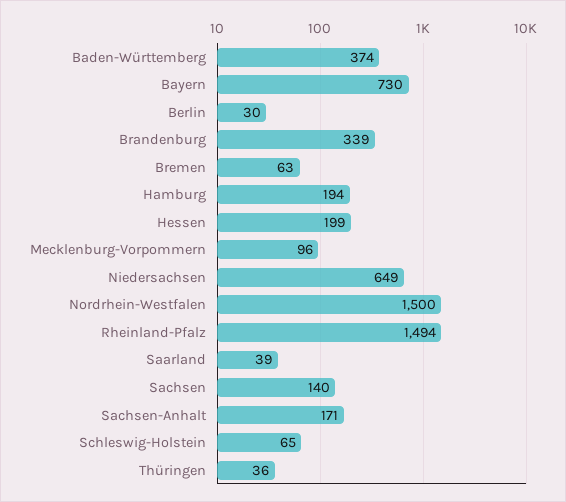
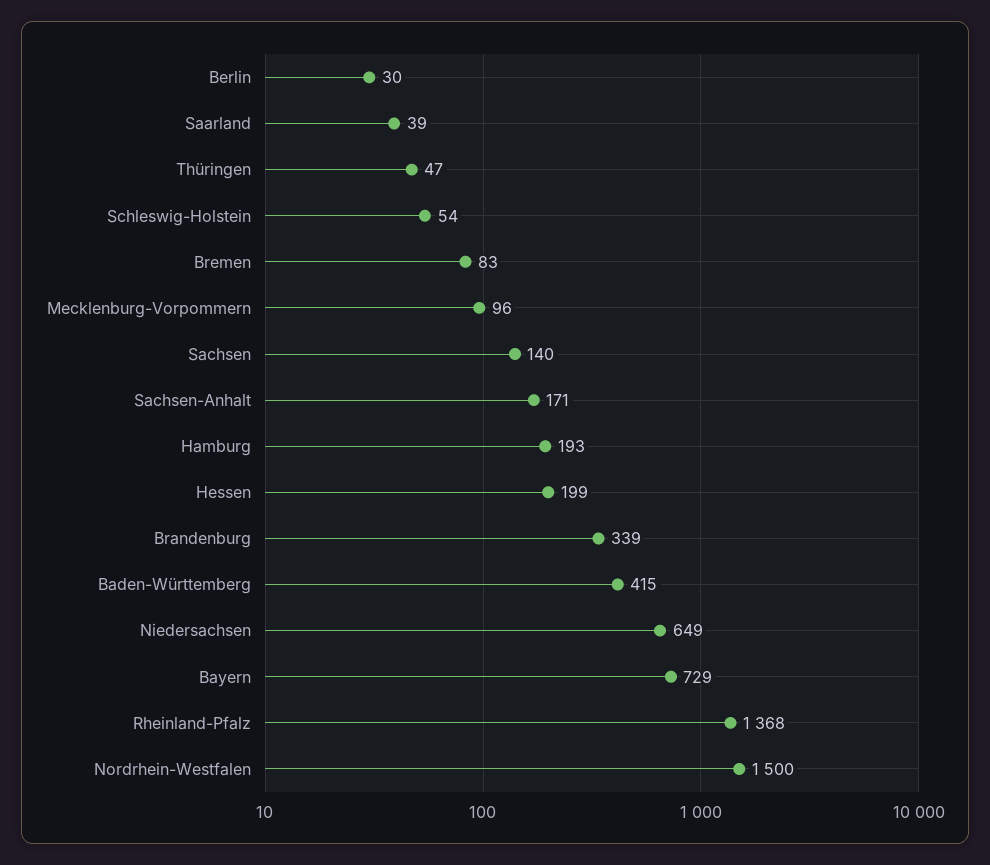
  {
-   "Baden-Württemberg": 374,
+   "Baden-Württemberg": 415,
-   "Bayern": 730,
+   "Bayern": 729,
    "Berlin": 30,
    "Brandenburg": 339,
-   "Bremen": 63,
+   "Bremen": 83,
-   "Hamburg": 194,
+   "Hamburg": 193,
    "Hessen": 199,
    "Mecklenburg-Vorpommern": 96,
    "Niedersachsen": 649,
    "Nordrhein-Westfalen": 1500,
-   "Rheinland-Pfalz": 1494,
+   "Rheinland-Pfalz": 1368,
    "Saarland": 39,
    "Sachsen": 140,
    "Sachsen-Anhalt": 171,
-   "Schleswig-Holstein": 65,
+   "Schleswig-Holstein": 54,
-   "Thüringen": 36
+   "Thüringen": 47
  }

